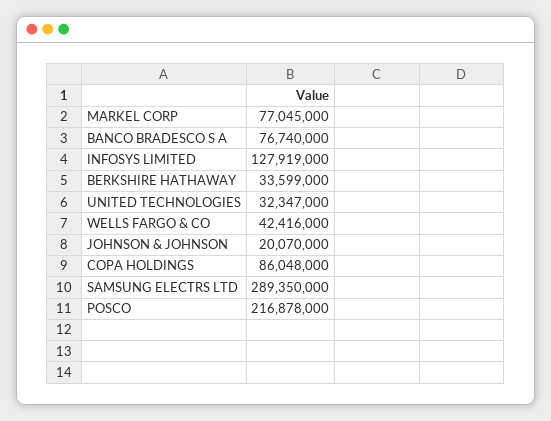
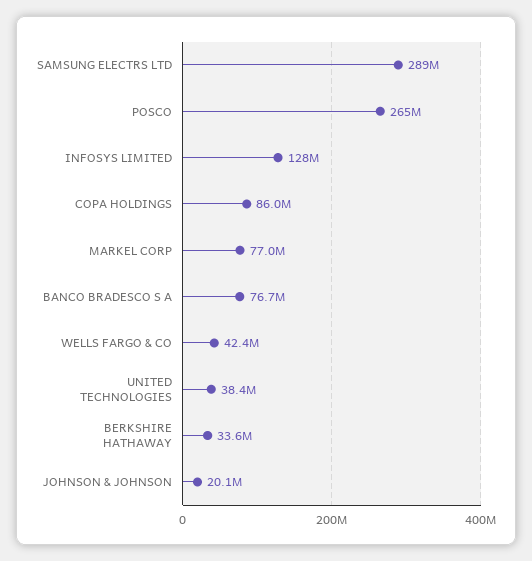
  {
    "MARKEL CORP": 77045000,
    "BANCO BRADESCO S A": 76740000,
    "INFOSYS LIMITED": 127919000,
    "BERKSHIRE HATHAWAY": 33599000,
-   "UNITED TECHNOLOGIES": 32347000,
+   "UNITED TECHNOLOGIES": 38400000,
    "WELLS FARGO & CO": 42416000,
    "JOHNSON & JOHNSON": 20070000,
    "COPA HOLDINGS": 86048000,
    "SAMSUNG ELECTRS LTD": 289350000,
-   "POSCO": 216878000
+   "POSCO": 265000000
  }

